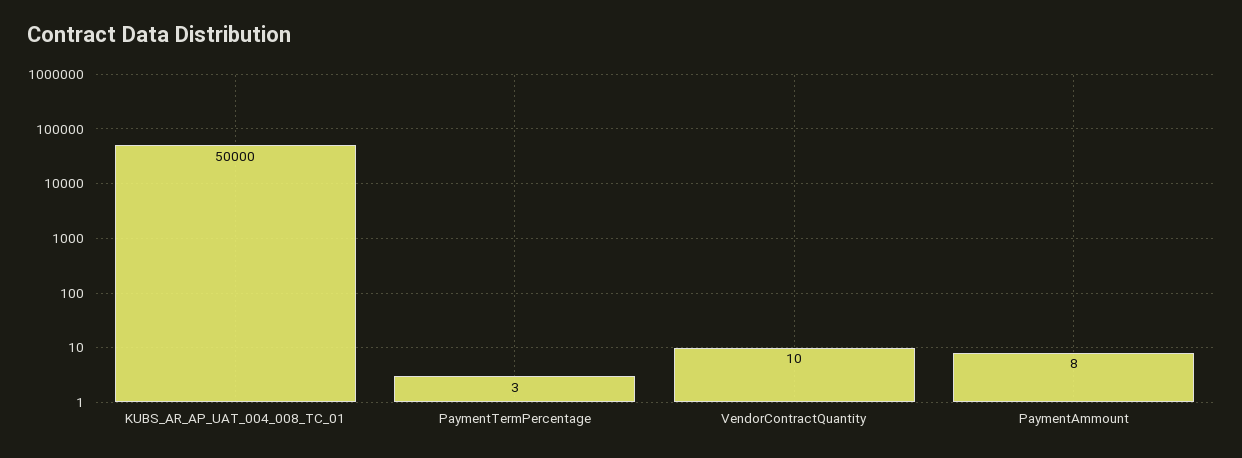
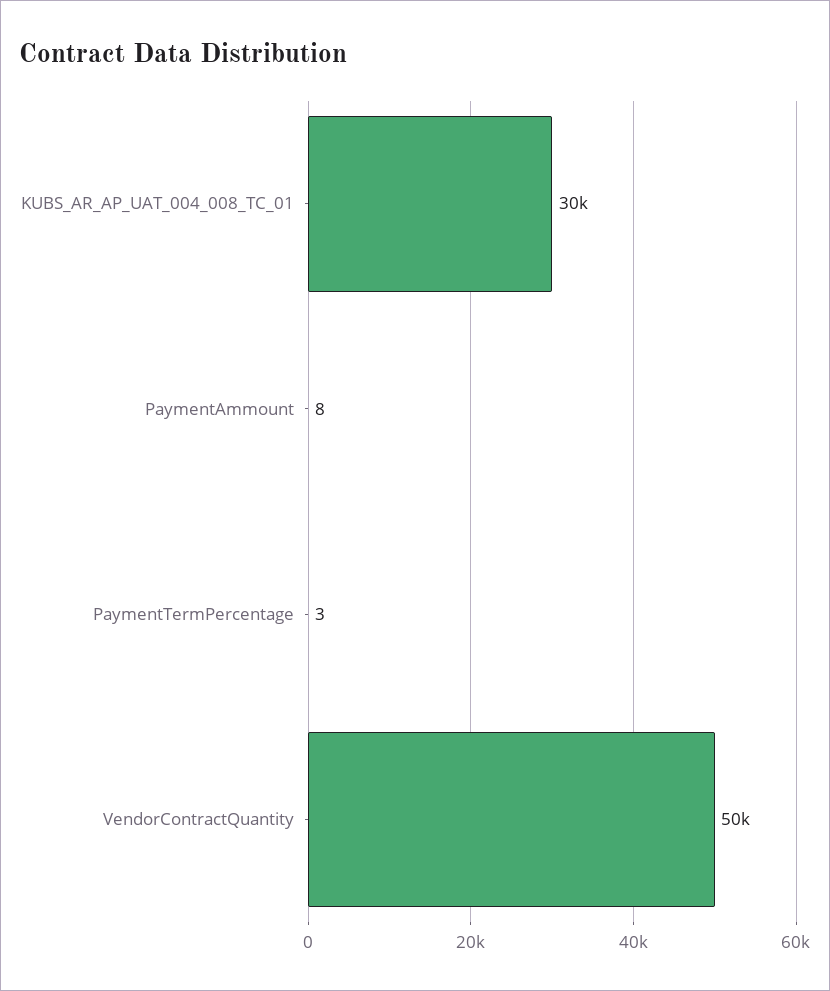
  {
-   "KUBS_AR_AP_UAT_004_008_TC_01": 50000,
+   "KUBS_AR_AP_UAT_004_008_TC_01": 30000,
    "PaymentTermPercentage": 3,
-   "VendorContractQuantity": 10,
+   "VendorContractQuantity": 50000,
    "PaymentAmmount": 8
  }

